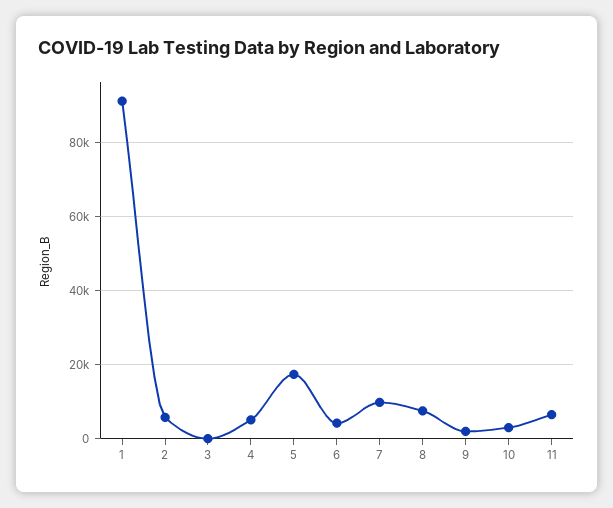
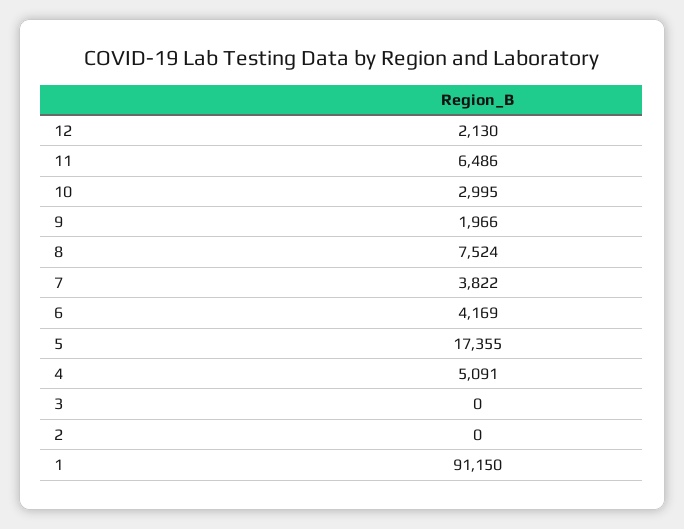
  {
    "1": 91150,
-   "2": 6000,
+   "2": 0,
    "3": 0,
    "4": 5091,
    "5": 17355,
    "6": 4169,
-   "7": 10000,
+   "7": 3822,
    "8": 7524,
    "9": 1966,
    "10": 2995,
-   "11": 6486
+   "11": 6486,
+   "12": 2130
  }

